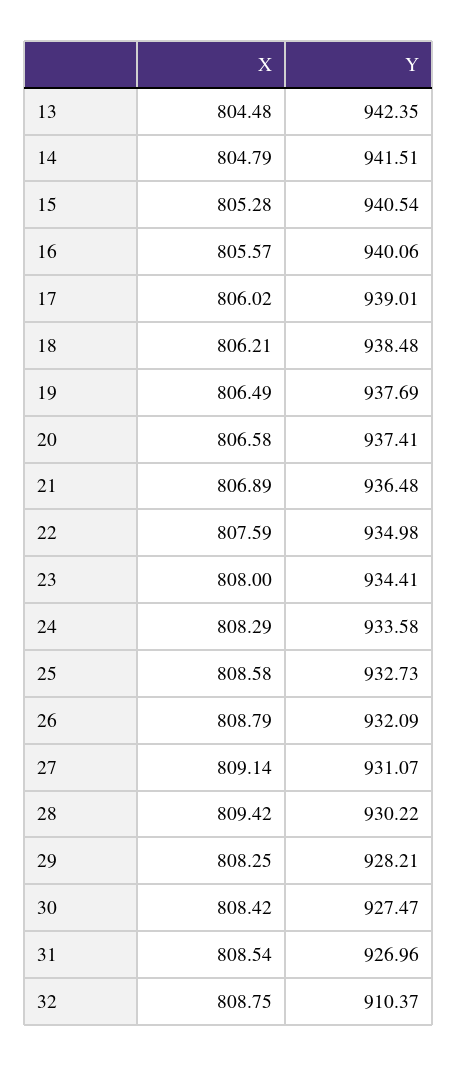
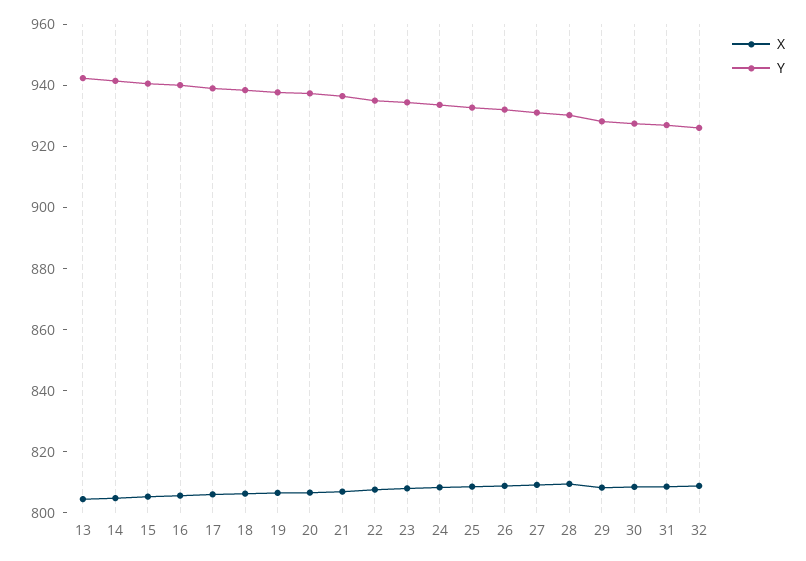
  {
    "X": {
      "13": 804.48,
      "14": 804.79,
      "15": 805.28,
      "16": 805.57,
      "17": 806.02,
      "18": 806.21,
      "19": 806.49,
      "20": 806.58,
      "21": 806.89,
      "22": 807.59,
      "23": 808,
      "24": 808.29,
      "25": 808.58,
      "26": 808.79,
      "27": 809.14,
      "28": 809.42,
      "29": 808.25,
      "30": 808.42,
      "31": 808.54,
      "32": 808.75
    },
    "Y": {
      "13": 942.35,
      "14": 941.51,
      "15": 940.54,
      "16": 940.06,
      "17": 939.01,
      "18": 938.48,
      "19": 937.69,
      "20": 937.41,
      "21": 936.48,
      "22": 934.98,
      "23": 934.41,
      "24": 933.58,
      "25": 932.73,
      "26": 932.09,
      "27": 931.07,
      "28": 930.22,
      "29": 928.21,
      "30": 927.47,
      "31": 926.96,
-     "32": 910.37
+     "32": 925
    }
  }

